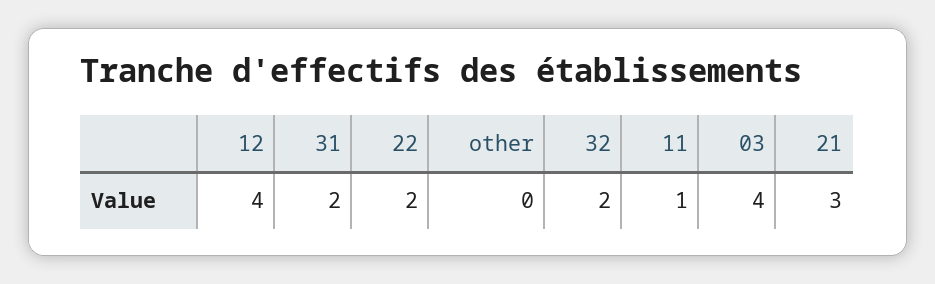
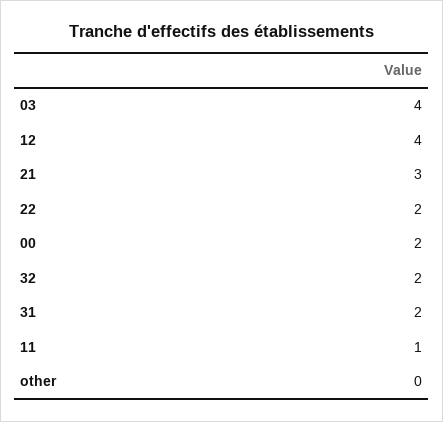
  {
    "12": 4,
    "31": 2,
    "22": 2,
    "other": 0,
    "32": 2,
    "11": 1,
    "03": 4,
-   "21": 3
+   "21": 3,
+   "00": 2
  }

